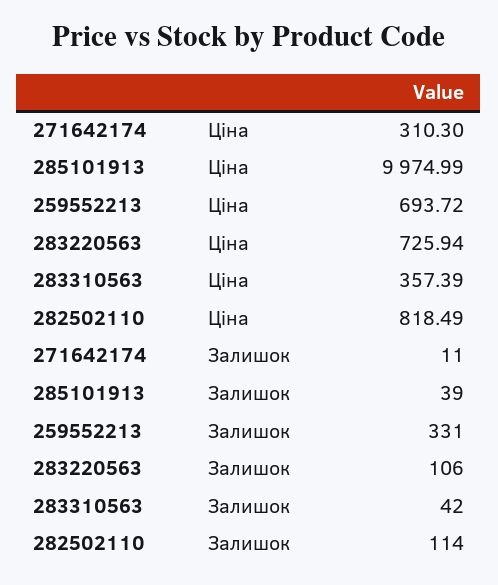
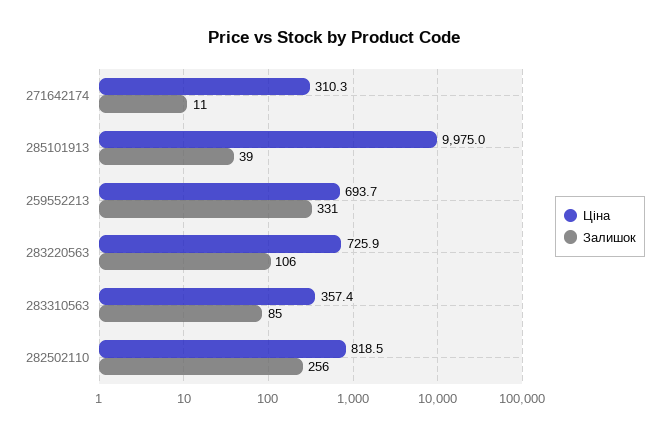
  {
    "Ціна": {
      "271642174": 310.3,
      "285101913": 9974.99,
      "259552213": 693.72,
      "283220563": 725.94,
      "283310563": 357.39,
      "282502110": 818.49
    },
    "Залишок": {
      "271642174": 11,
      "285101913": 39,
      "259552213": 331,
      "283220563": 106,
-     "283310563": 42,
+     "283310563": 85,
-     "282502110": 114
+     "282502110": 256
    }
  }

